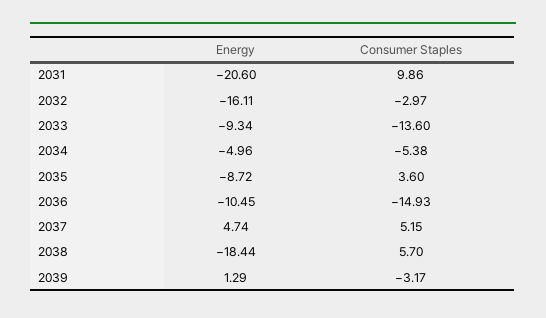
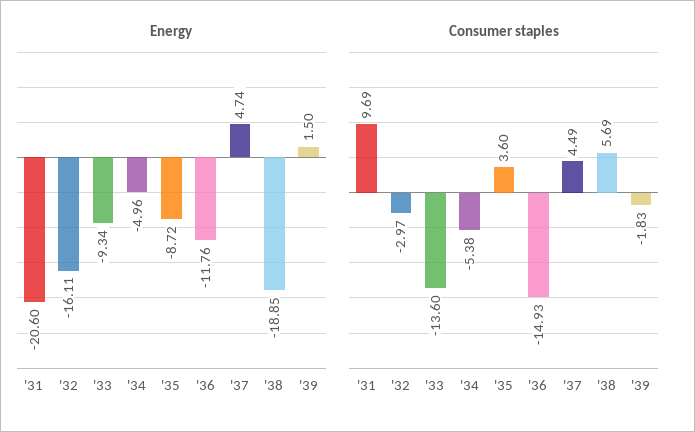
  {
    "Energy": {
      "2031": -20.6,
      "2032": -16.11,
      "2033": -9.34,
      "2034": -4.96,
      "2035": -8.72,
-     "2036": -10.45,
+     "2036": -11.76,
      "2037": 4.74,
-     "2038": -18.44,
+     "2038": -18.85,
-     "2039": 1.29
+     "2039": 1.5
    },
    "Consumer Staples": {
-     "2031": 9.86,
+     "2031": 9.69,
      "2032": -2.97,
      "2033": -13.6,
      "2034": -5.38,
      "2035": 3.6,
      "2036": -14.93,
-     "2037": 5.15,
+     "2037": 4.49,
-     "2038": 5.7,
+     "2038": 5.69,
-     "2039": -3.17
+     "2039": -1.83
    }
  }

